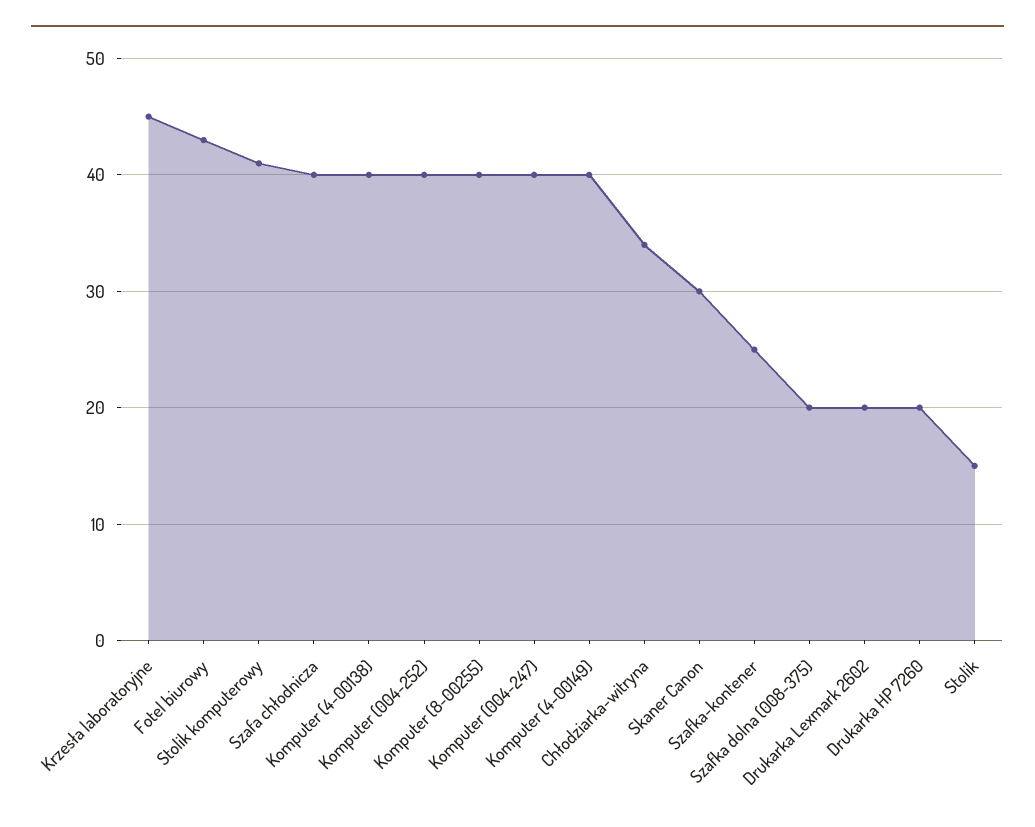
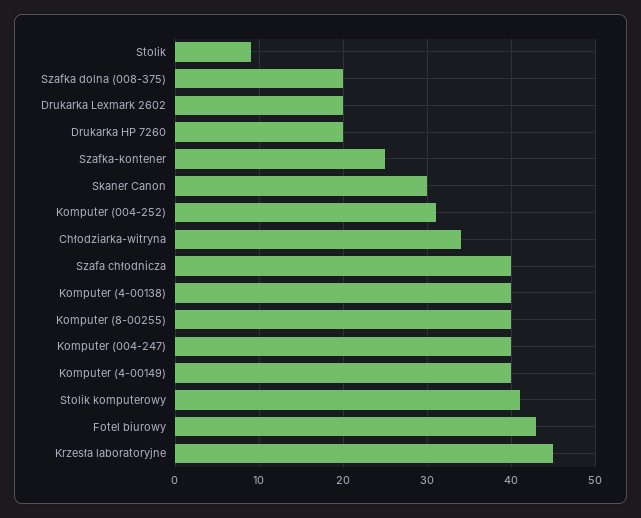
  {
    "Krzesła laboratoryjne": 45,
    "Fotel biurowy": 43,
    "Stolik komputerowy": 41,
    "Szafa chłodnicza": 40,
    "Komputer (4-00138)": 40,
-   "Komputer (004-252)": 40,
+   "Komputer (004-252)": 31,
    "Komputer (8-00255)": 40,
    "Komputer (004-247)": 40,
    "Komputer (4-00149)": 40,
    "Chłodziarka-witryna": 34,
    "Skaner Canon": 30,
    "Szafka-kontener": 25,
    "Szafka dolna (008-375)": 20,
    "Drukarka Lexmark 2602": 20,
    "Drukarka HP 7260": 20,
-   "Stolik": 15
+   "Stolik": 9
  }

